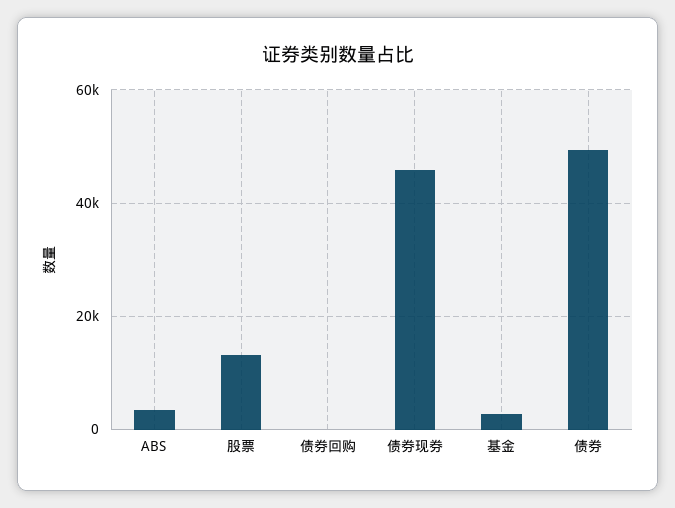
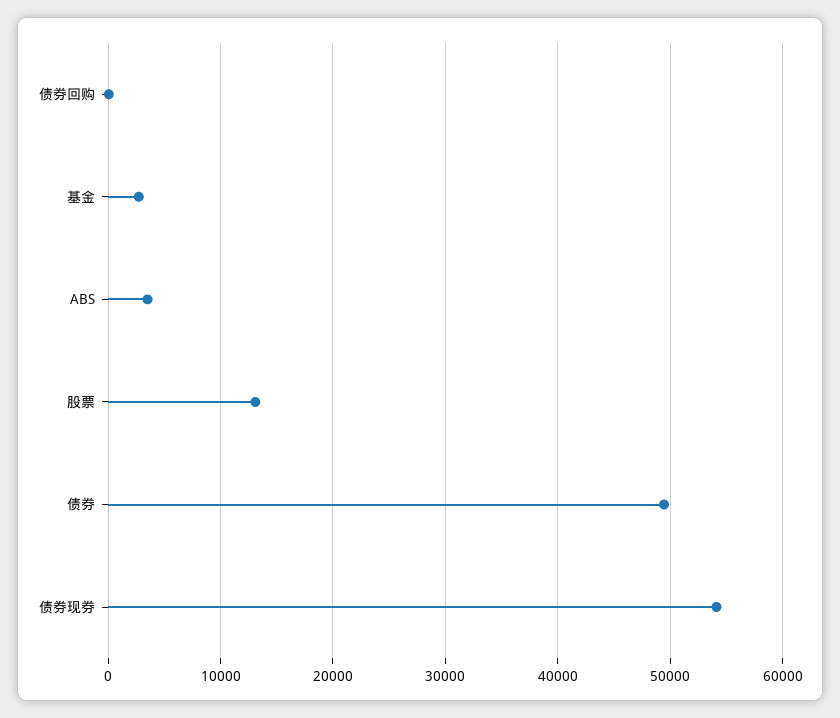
  {
    "ABS": 4000,
    "股票": 13000,
    "债券回购": 0,
-   "债券现券": 46000,
+   "债券现券": 54000,
    "基金": 3000,
    "债券": 49000
  }

